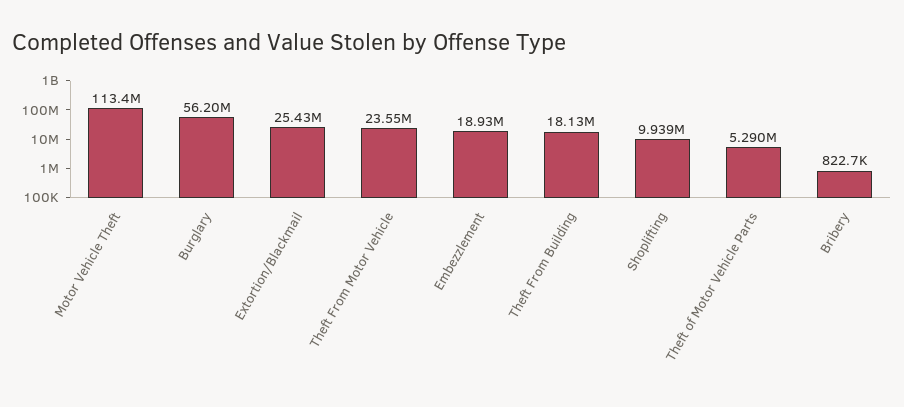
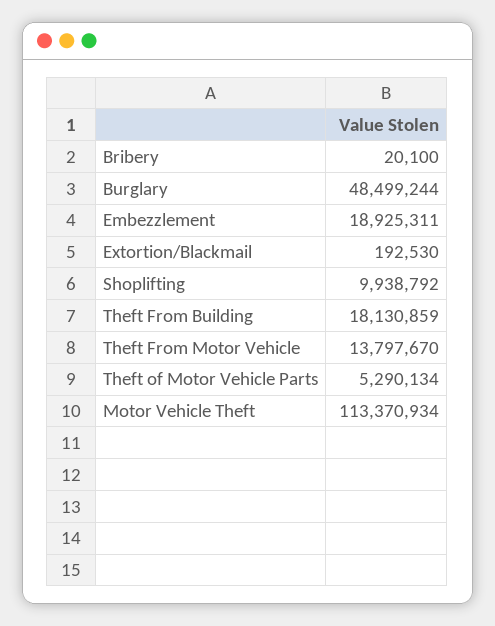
  {
    "Motor Vehicle Theft": 113370934,
-   "Burglary": 56200000,
+   "Burglary": 48499244,
-   "Extortion/Blackmail": 25430000,
+   "Extortion/Blackmail": 192530,
-   "Theft From Motor Vehicle": 23550000,
+   "Theft From Motor Vehicle": 13797670,
    "Embezzlement": 18925311,
    "Theft From Building": 18130859,
    "Shoplifting": 9938792,
    "Theft of Motor Vehicle Parts": 5290134,
-   "Bribery": 822700
+   "Bribery": 20100
  }

